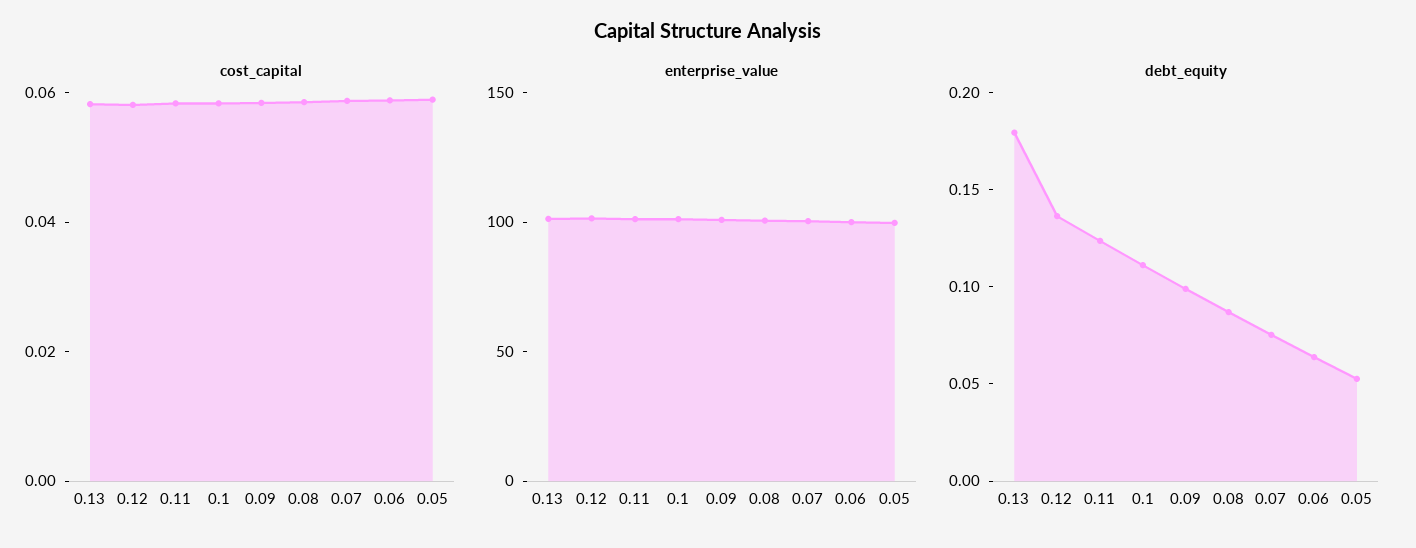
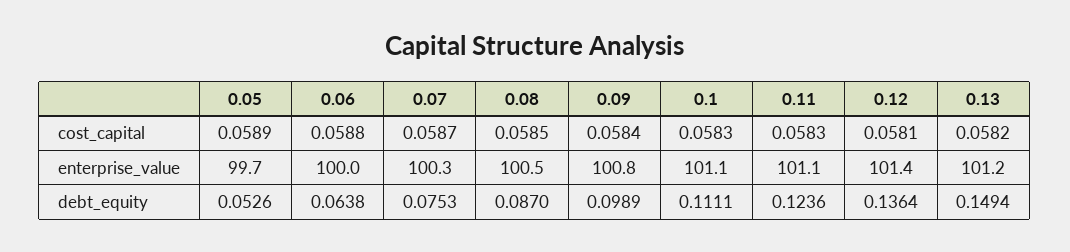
  {
    "cost_capital": {
      "0.13": 0.0582,
      "0.12": 0.0581,
      "0.11": 0.0583,
      "0.1": 0.0583,
      "0.09": 0.0584,
      "0.08": 0.0585,
      "0.07": 0.0587,
      "0.06": 0.0588,
      "0.05": 0.0589
    },
    "enterprise_value": {
      "0.13": 101.2,
      "0.12": 101.4,
      "0.11": 101.1,
      "0.1": 101.1,
      "0.09": 100.8,
      "0.08": 100.5,
      "0.07": 100.3,
      "0.06": 100,
      "0.05": 99.7
    },
    "debt_equity": {
-     "0.13": 0.18,
+     "0.13": 0.1494,
      "0.12": 0.1364,
      "0.11": 0.1236,
      "0.1": 0.1111,
      "0.09": 0.0989,
      "0.08": 0.087,
      "0.07": 0.0753,
      "0.06": 0.0638,
      "0.05": 0.0526
    }
  }

